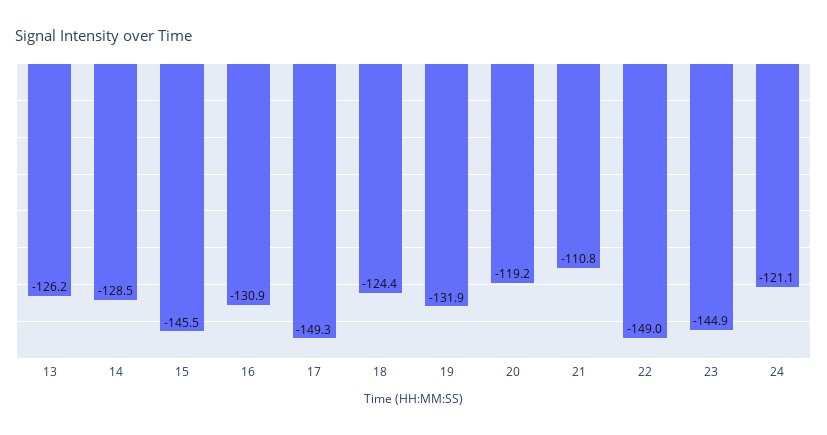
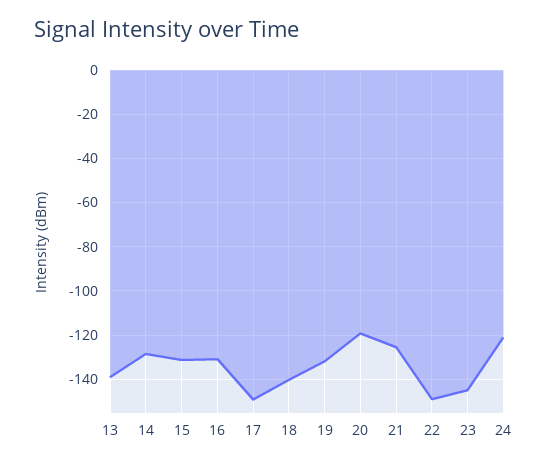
  {
-   "13": -126.2,
+   "13": -140,
    "14": -128.5,
-   "15": -145.5,
+   "15": -130,
    "16": -130.9,
    "17": -149.3,
-   "18": -124.4,
+   "18": -140,
    "19": -131.9,
    "20": -119.2,
-   "21": -110.8,
+   "21": -125,
    "22": -149,
    "23": -144.9,
    "24": -121.1
  }

